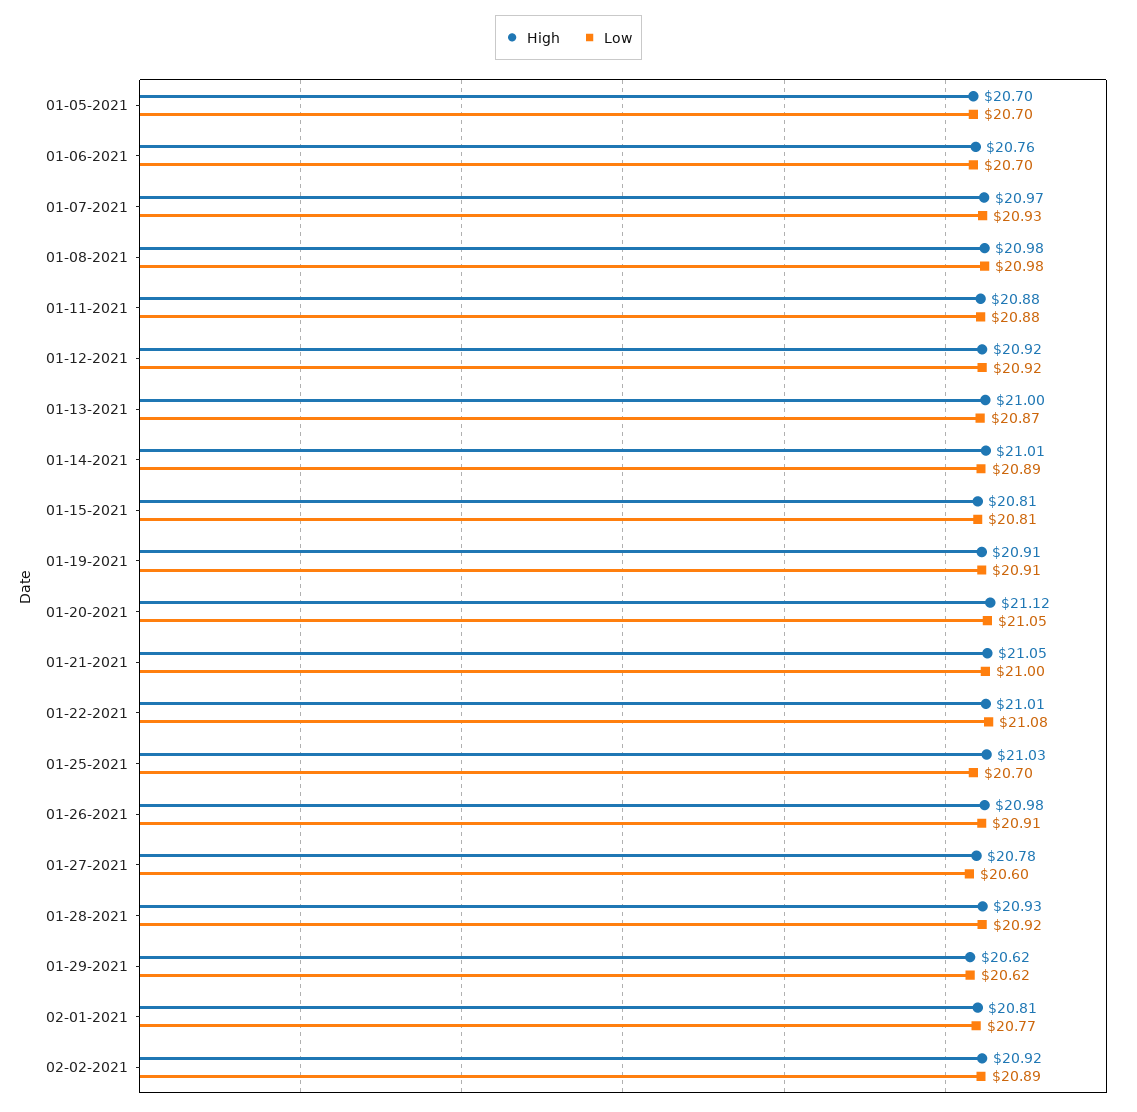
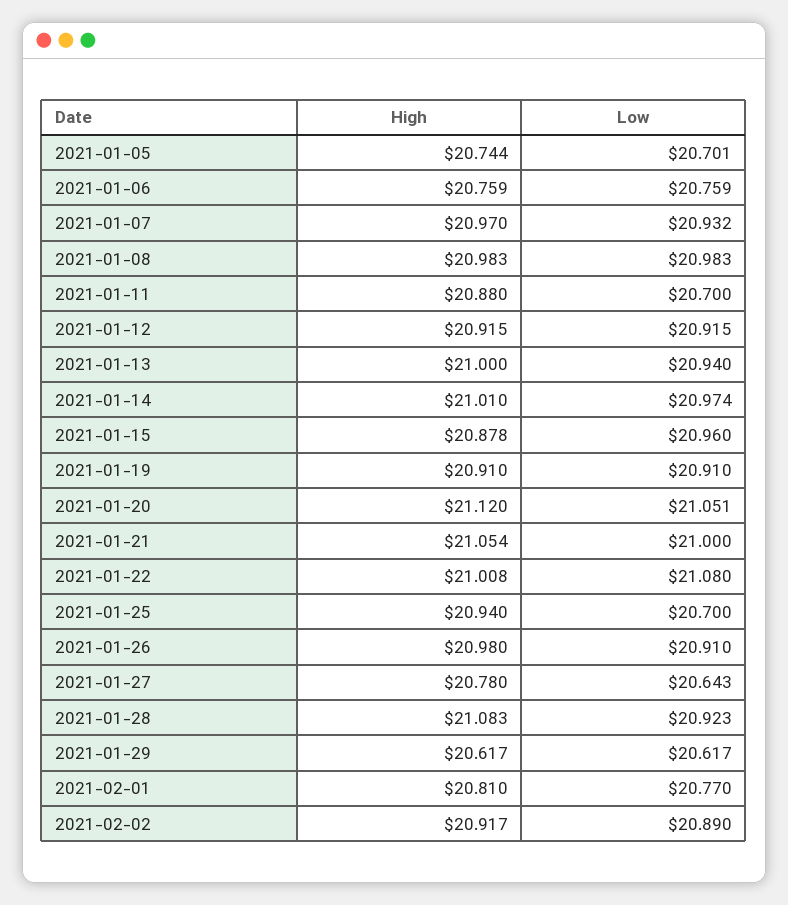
  {
    "High": {
-     "01-05-2021": 20.7,
+     "01-05-2021": 20.744,
      "01-06-2021": 20.759,
      "01-07-2021": 20.97,
      "01-08-2021": 20.983,
      "01-11-2021": 20.88,
      "01-12-2021": 20.915,
      "01-13-2021": 21,
      "01-14-2021": 21.01,
-     "01-15-2021": 20.81,
+     "01-15-2021": 20.878,
      "01-19-2021": 20.91,
      "01-20-2021": 21.12,
      "01-21-2021": 21.054,
      "01-22-2021": 21.008,
-     "01-25-2021": 21.03,
+     "01-25-2021": 20.94,
      "01-26-2021": 20.98,
      "01-27-2021": 20.78,
-     "01-28-2021": 20.93,
+     "01-28-2021": 21.083,
      "01-29-2021": 20.617,
      "02-01-2021": 20.81,
      "02-02-2021": 20.917
    },
    "Low": {
      "01-05-2021": 20.701,
-     "01-06-2021": 20.7,
+     "01-06-2021": 20.759,
      "01-07-2021": 20.932,
      "01-08-2021": 20.983,
-     "01-11-2021": 20.88,
+     "01-11-2021": 20.7,
      "01-12-2021": 20.915,
-     "01-13-2021": 20.87,
+     "01-13-2021": 20.94,
-     "01-14-2021": 20.89,
+     "01-14-2021": 20.974,
-     "01-15-2021": 20.81,
+     "01-15-2021": 20.96,
      "01-19-2021": 20.91,
      "01-20-2021": 21.051,
      "01-21-2021": 21,
      "01-22-2021": 21.08,
      "01-25-2021": 20.7,
      "01-26-2021": 20.91,
-     "01-27-2021": 20.6,
+     "01-27-2021": 20.643,
      "01-28-2021": 20.923,
      "01-29-2021": 20.617,
      "02-01-2021": 20.77,
      "02-02-2021": 20.89
    }
  }

